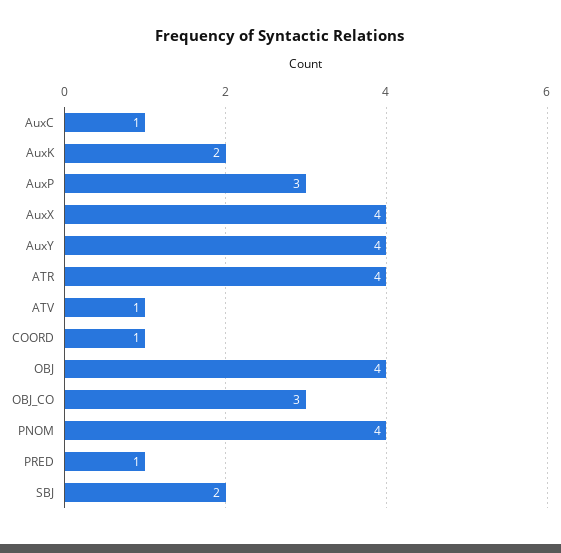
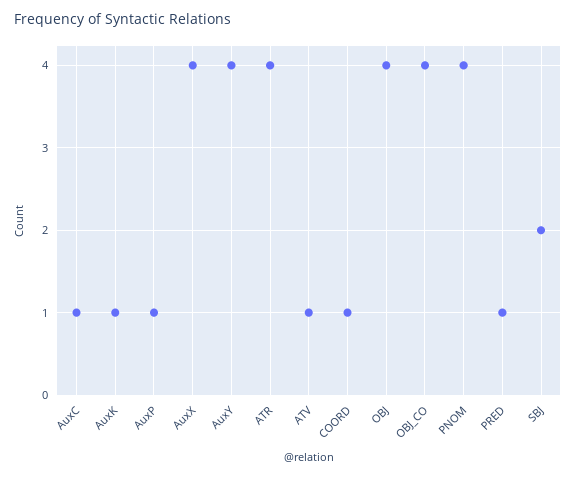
  {
    "AuxC": 1,
-   "AuxK": 2,
+   "AuxK": 1,
-   "AuxP": 3,
+   "AuxP": 1,
    "AuxX": 4,
    "AuxY": 4,
    "ATR": 4,
    "ATV": 1,
    "COORD": 1,
    "OBJ": 4,
-   "OBJ_CO": 3,
+   "OBJ_CO": 4,
    "PNOM": 4,
    "PRED": 1,
    "SBJ": 2
  }

